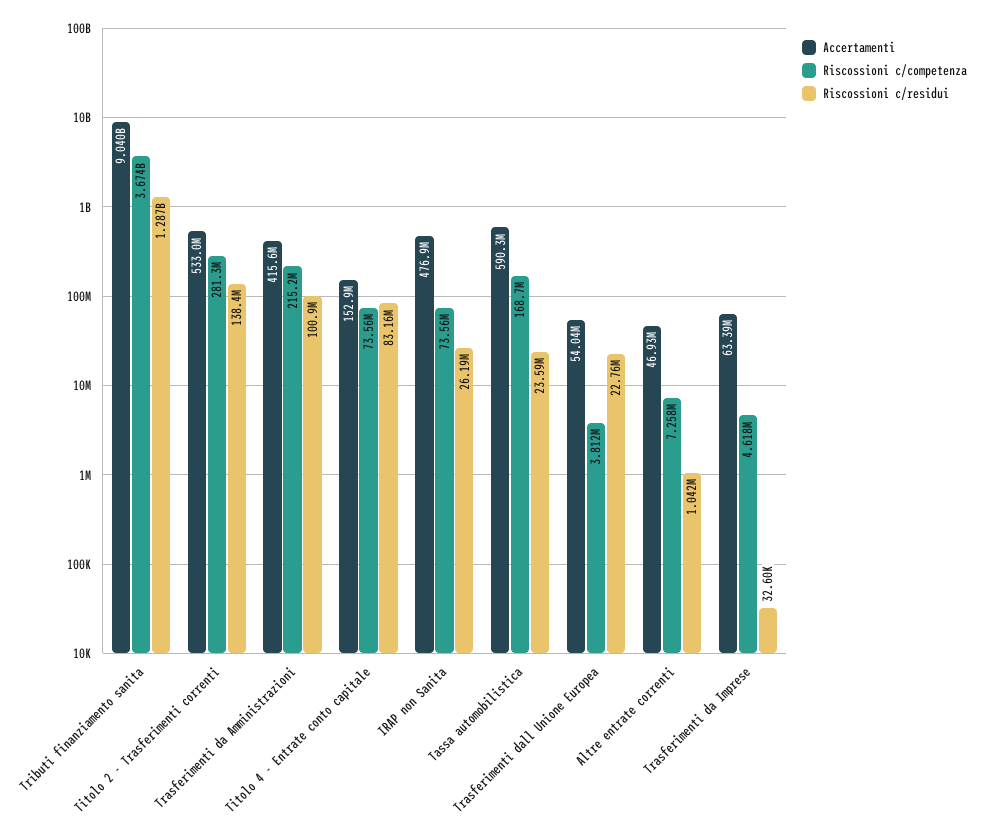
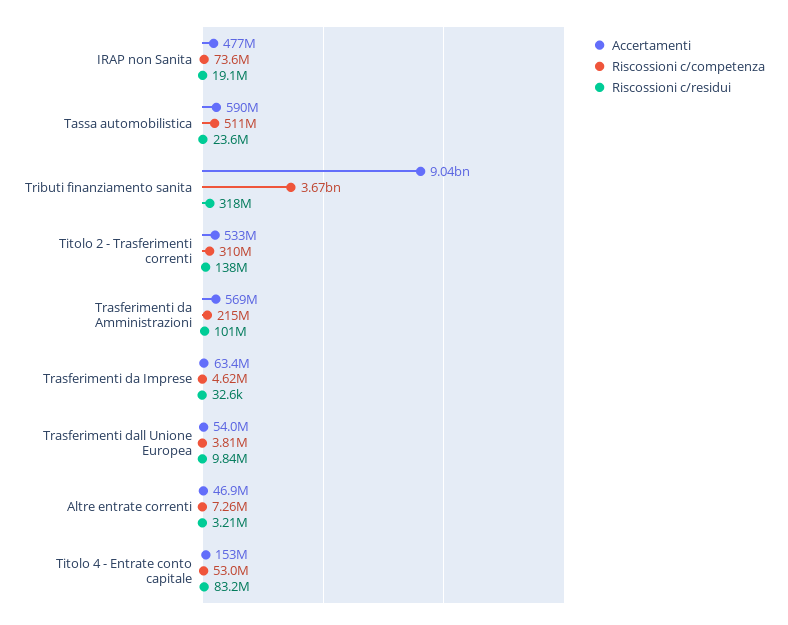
  {
    "Accertamenti": {
      "Tributi finanziamento sanita": 9040000000,
      "Titolo 2 - Trasferimenti correnti": 533000000,
-     "Trasferimenti da Amministrazioni": 415600000,
+     "Trasferimenti da Amministrazioni": 569000000,
      "Titolo 4 - Entrate conto capitale": 152900000,
      "IRAP non Sanita": 476900000,
      "Tassa automobilistica": 590300000,
      "Trasferimenti dall Unione Europea": 54040000,
      "Altre entrate correnti": 46930000,
      "Trasferimenti da Imprese": 63390000
    },
    "Riscossioni c/competenza": {
      "Tributi finanziamento sanita": 3674000000,
-     "Titolo 2 - Trasferimenti correnti": 281300000,
+     "Titolo 2 - Trasferimenti correnti": 310000000,
      "Trasferimenti da Amministrazioni": 215200000,
-     "Titolo 4 - Entrate conto capitale": 73560000,
+     "Titolo 4 - Entrate conto capitale": 53000000,
      "IRAP non Sanita": 73560000,
-     "Tassa automobilistica": 168700000,
+     "Tassa automobilistica": 511000000,
      "Trasferimenti dall Unione Europea": 3812000,
      "Altre entrate correnti": 7258000,
      "Trasferimenti da Imprese": 4618000
    },
    "Riscossioni c/residui": {
-     "Tributi finanziamento sanita": 1287000000,
+     "Tributi finanziamento sanita": 318000000,
      "Titolo 2 - Trasferimenti correnti": 138400000,
      "Trasferimenti da Amministrazioni": 100900000,
      "Titolo 4 - Entrate conto capitale": 83160000,
-     "IRAP non Sanita": 26190000,
+     "IRAP non Sanita": 19100000,
      "Tassa automobilistica": 23590000,
-     "Trasferimenti dall Unione Europea": 22760000,
+     "Trasferimenti dall Unione Europea": 9840000,
-     "Altre entrate correnti": 1042000,
+     "Altre entrate correnti": 3210000,
      "Trasferimenti da Imprese": 32600
    }
  }

